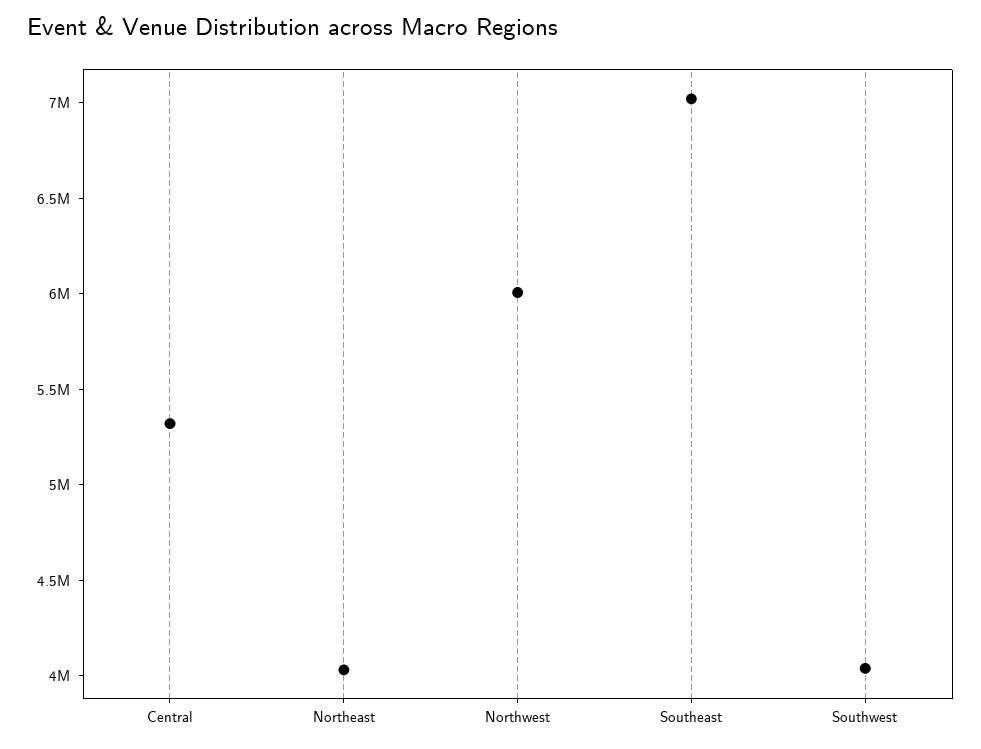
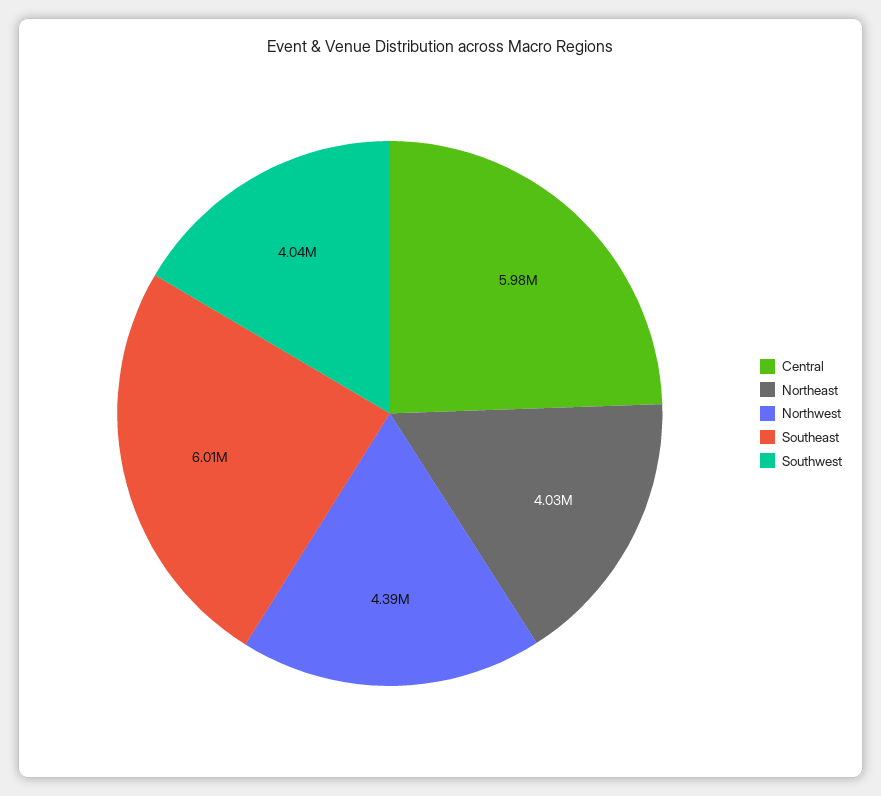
  {
-   "Central": 5300000,
+   "Central": 5980000,
    "Northeast": 4030000,
-   "Northwest": 6000000,
+   "Northwest": 4390000,
-   "Southeast": 7000000,
+   "Southeast": 6010000,
    "Southwest": 4040000
  }

